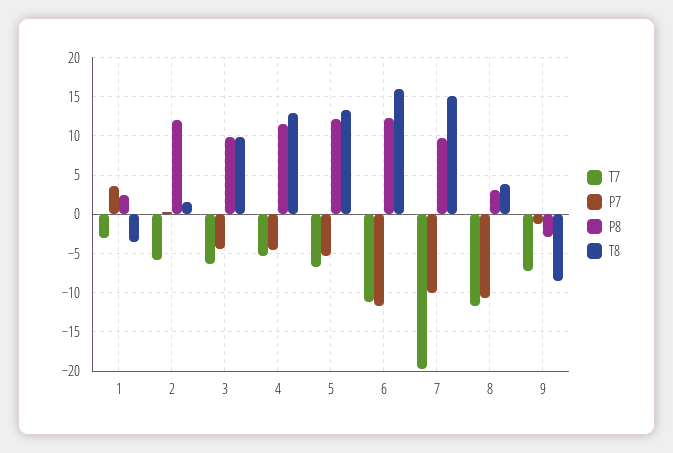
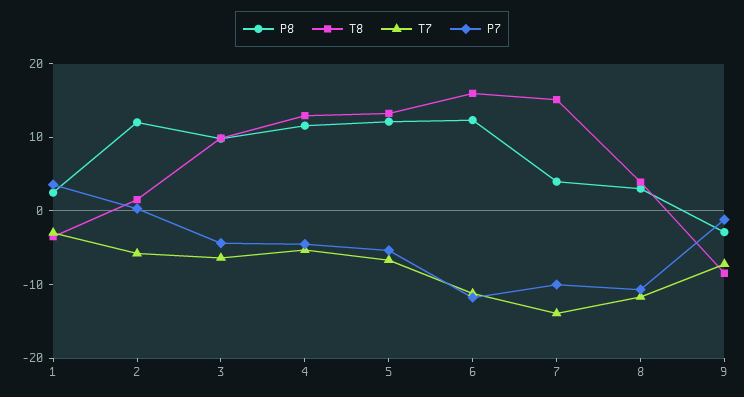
  {
    "T7": {
      "1": -3,
      "2": -6,
      "3": -6,
      "4": -5,
      "5": -7,
      "6": -11,
-     "7": -20,
+     "7": -14,
      "8": -12,
      "9": -7
    },
    "P7": {
      "1": 4,
      "2": 0,
      "3": -4,
      "4": -5,
      "5": -5,
      "6": -12,
      "7": -10,
      "8": -11,
      "9": -1
    },
    "P8": {
      "1": 2,
      "2": 12,
      "3": 10,
      "4": 12,
      "5": 12,
      "6": 12,
-     "7": 10,
+     "7": 4,
      "8": 3,
      "9": -3
    },
    "T8": {
      "1": -4,
      "2": 2,
      "3": 10,
      "4": 13,
      "5": 13,
      "6": 16,
      "7": 15,
      "8": 4,
      "9": -8
    }
  }

